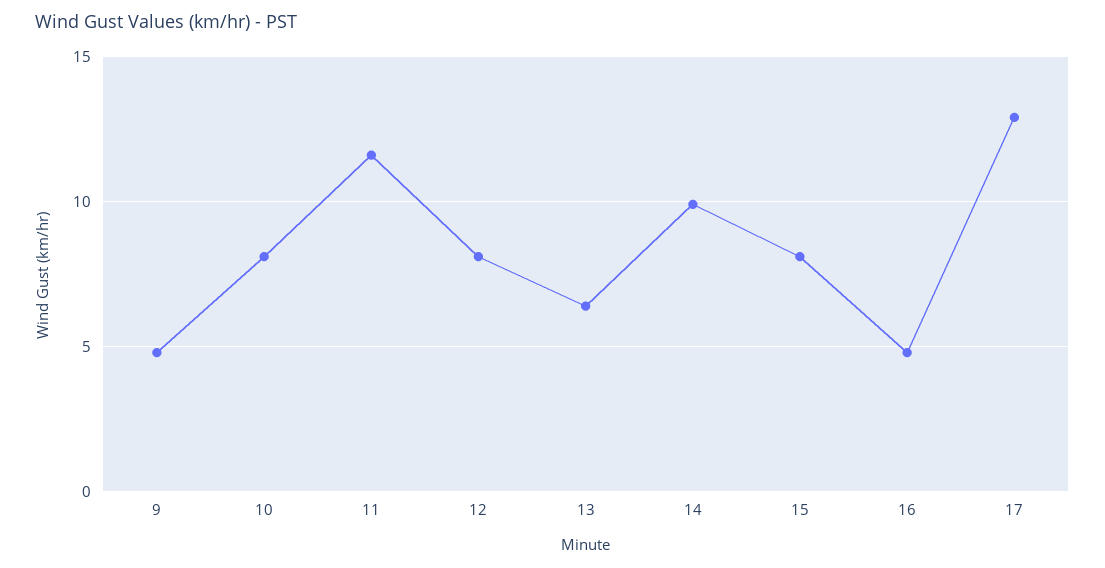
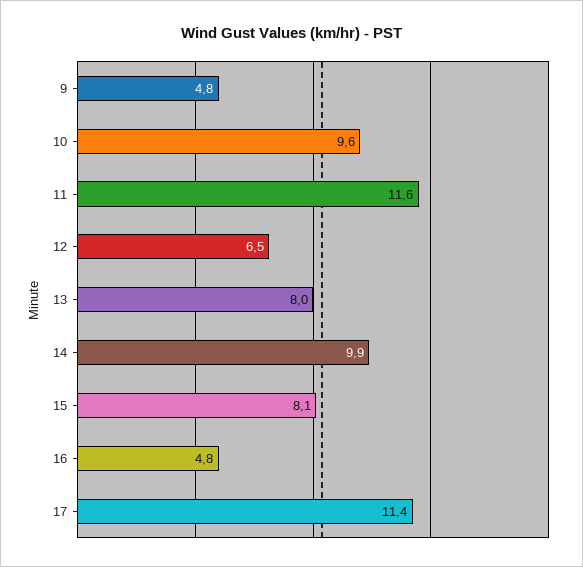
  {
    "9": 4.8,
-   "10": 8,
+   "10": 9.6,
    "11": 11.6,
-   "12": 8,
+   "12": 6.5,
-   "13": 6.5,
+   "13": 8,
    "14": 9.9,
    "15": 8.1,
    "16": 4.8,
-   "17": 13
+   "17": 11.4
  }

